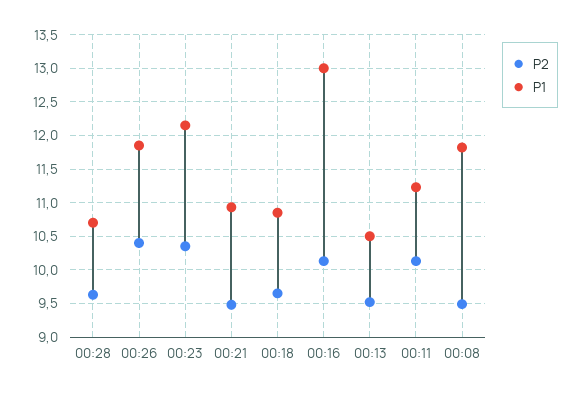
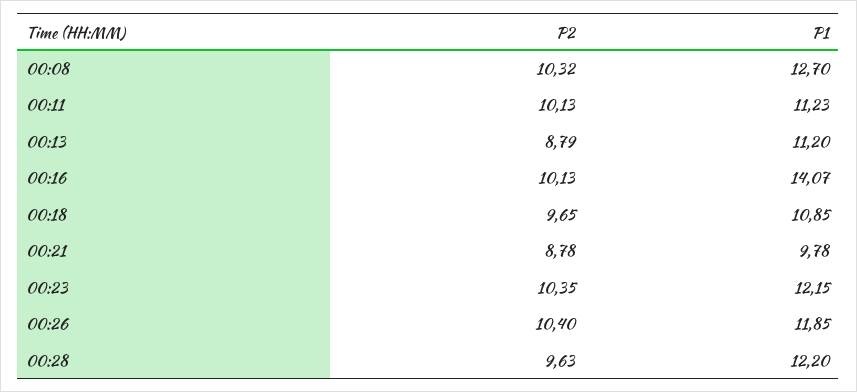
  {
    "P2": {
      "00:28": 9.63,
      "00:26": 10.4,
      "00:23": 10.35,
-     "00:21": 9.5,
+     "00:21": 8.78,
      "00:18": 9.65,
      "00:16": 10.13,
-     "00:13": 9.5,
+     "00:13": 8.79,
      "00:11": 10.13,
-     "00:08": 9.5
+     "00:08": 10.32
    },
    "P1": {
-     "00:28": 10.7,
+     "00:28": 12.2,
      "00:26": 11.85,
      "00:23": 12.15,
-     "00:21": 10.9,
+     "00:21": 9.78,
      "00:18": 10.85,
-     "00:16": 13,
+     "00:16": 14.07,
-     "00:13": 10.5,
+     "00:13": 11.2,
      "00:11": 11.23,
-     "00:08": 11.8
+     "00:08": 12.7
    }
  }

